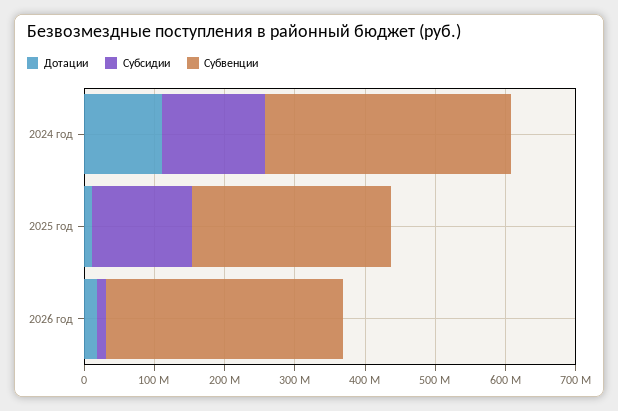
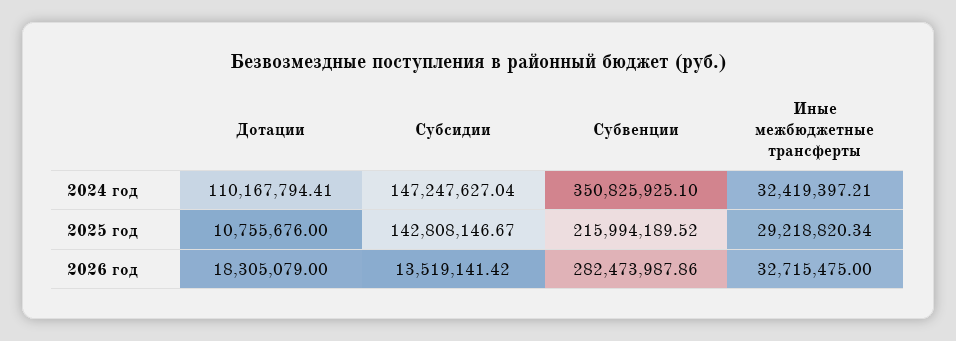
  {
    "Дотации": {
      "2024 год": 110167794.41,
      "2025 год": 10755676,
      "2026 год": 18305079
    },
    "Субсидии": {
      "2024 год": 147247627.04,
      "2025 год": 142808146.67,
      "2026 год": 13519141.42
    },
    "Субвенции": {
      "2024 год": 350825925.1,
-     "2025 год": 280000000,
+     "2025 год": 215994189.52,
-     "2026 год": 340000000
+     "2026 год": 282473987.86
-   }
+   },
+   "Иные межбюджетные трансферты": {
+     "2024 год": 32419397.21,
+     "2025 год": 29218820.34,
+     "2026 год": 32715475
+   }
  }

